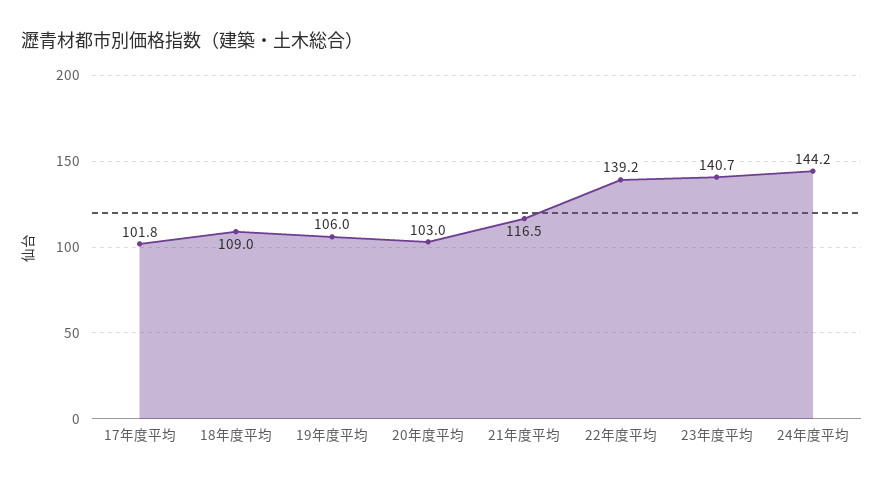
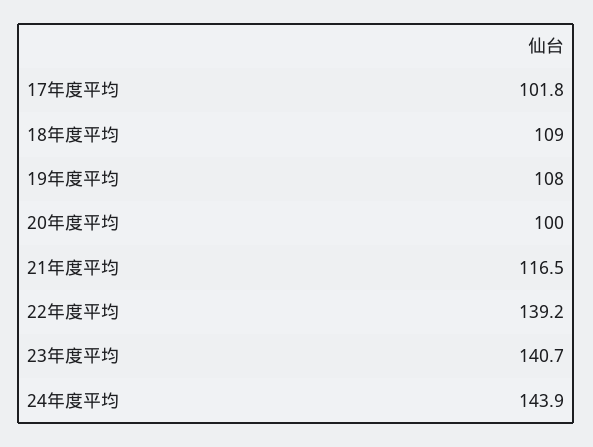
  {
    "17年度平均": 101.8,
    "18年度平均": 109,
-   "19年度平均": 106,
+   "19年度平均": 108,
-   "20年度平均": 103,
+   "20年度平均": 100,
    "21年度平均": 116.5,
    "22年度平均": 139.2,
    "23年度平均": 140.7,
-   "24年度平均": 144.2
+   "24年度平均": 143.9
  }

